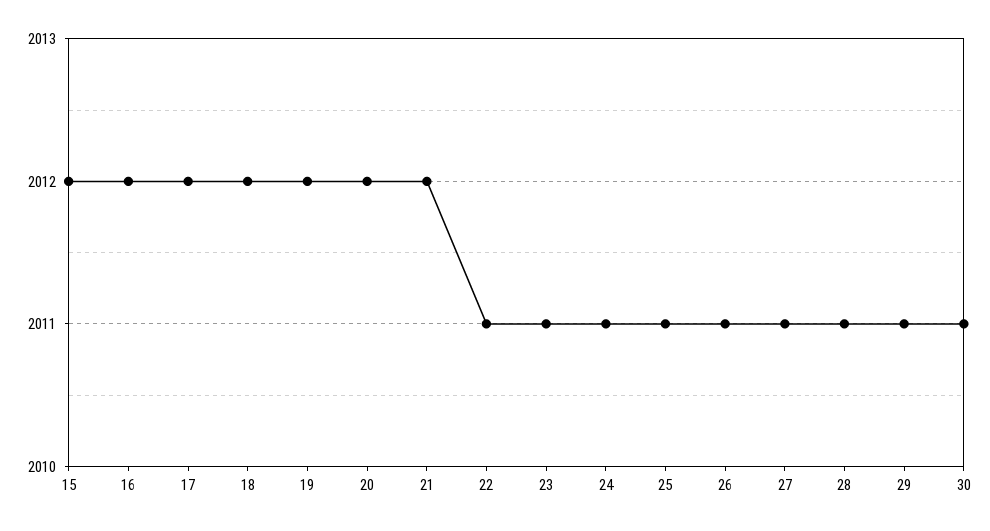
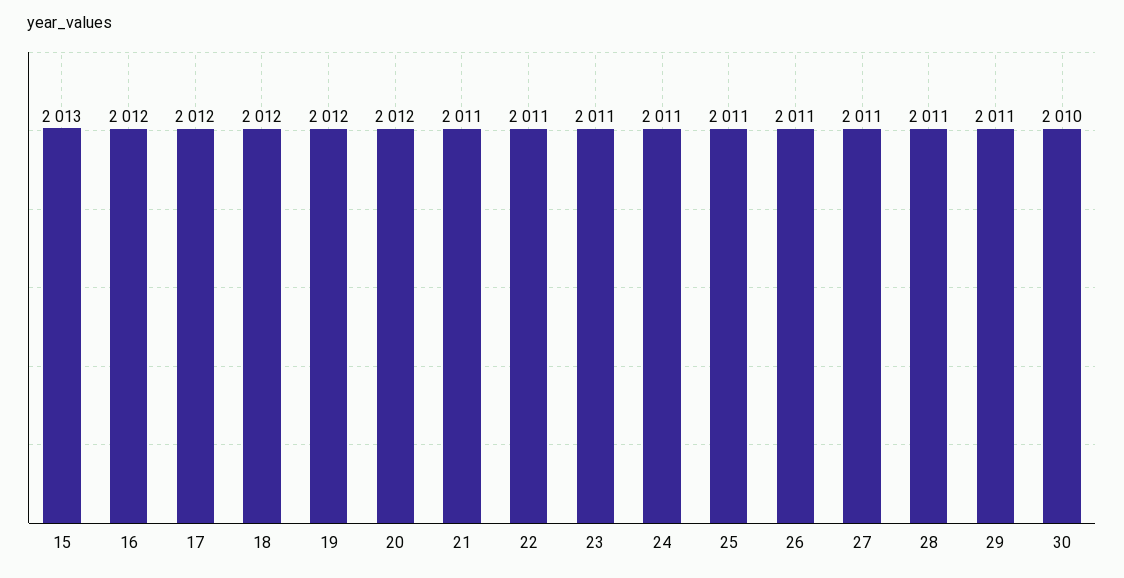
  {
-   "15": 2012,
+   "15": 2013,
    "16": 2012,
    "17": 2012,
    "18": 2012,
    "19": 2012,
    "20": 2012,
-   "21": 2012,
+   "21": 2011,
    "22": 2011,
    "23": 2011,
    "24": 2011,
    "25": 2011,
    "26": 2011,
    "27": 2011,
    "28": 2011,
    "29": 2011,
-   "30": 2011
+   "30": 2010
  }

